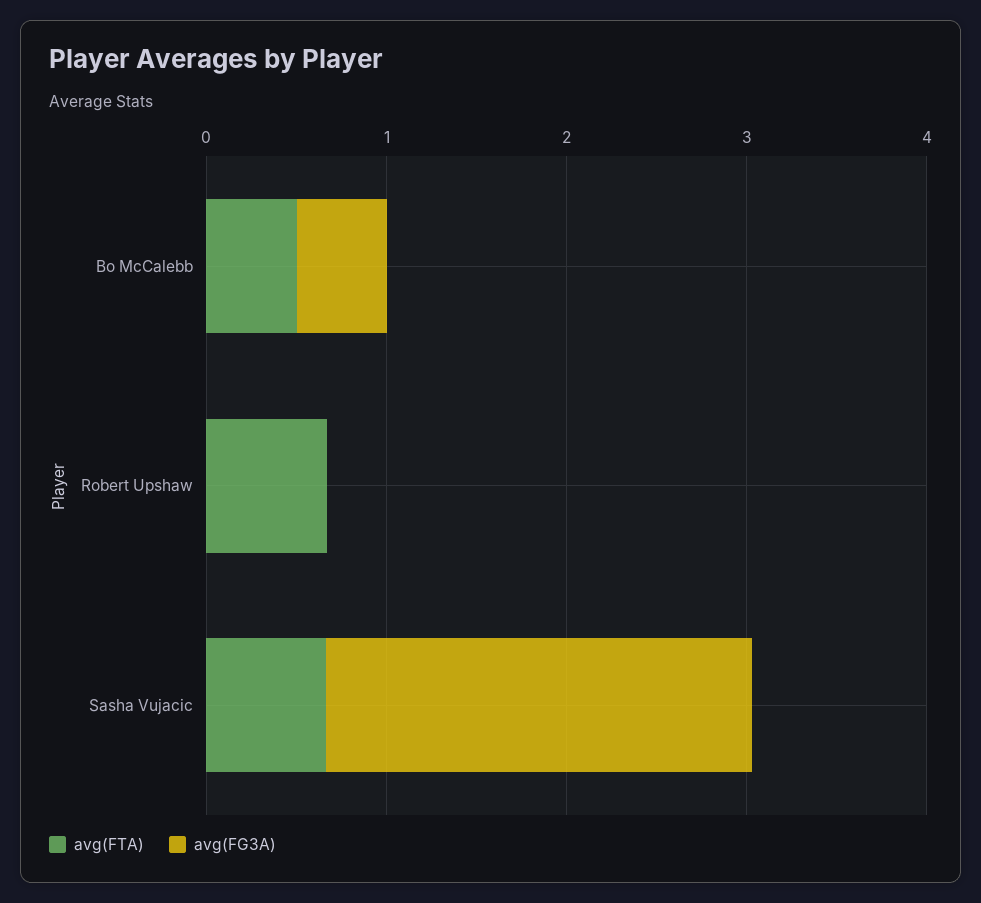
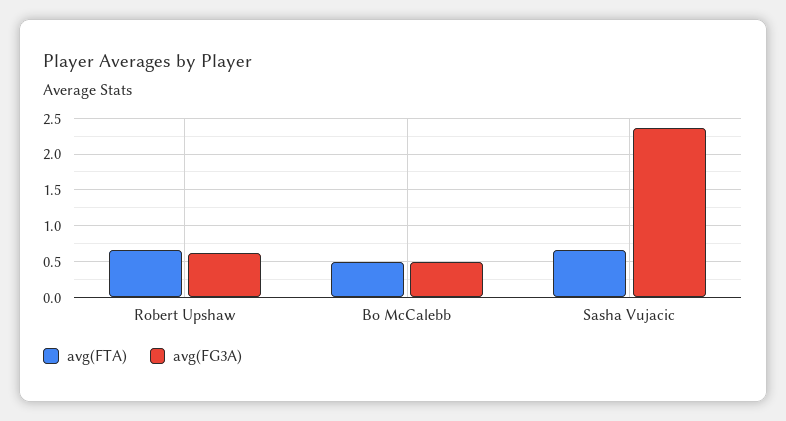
  {
    "avg(FTA)": {
      "Bo McCalebb": 0.5,
      "Robert Upshaw": 0.7,
      "Sasha Vujacic": 0.7
    },
    "avg(FG3A)": {
      "Bo McCalebb": 0.5,
-     "Robert Upshaw": 0,
+     "Robert Upshaw": 0.6,
      "Sasha Vujacic": 2.4
    }
  }

